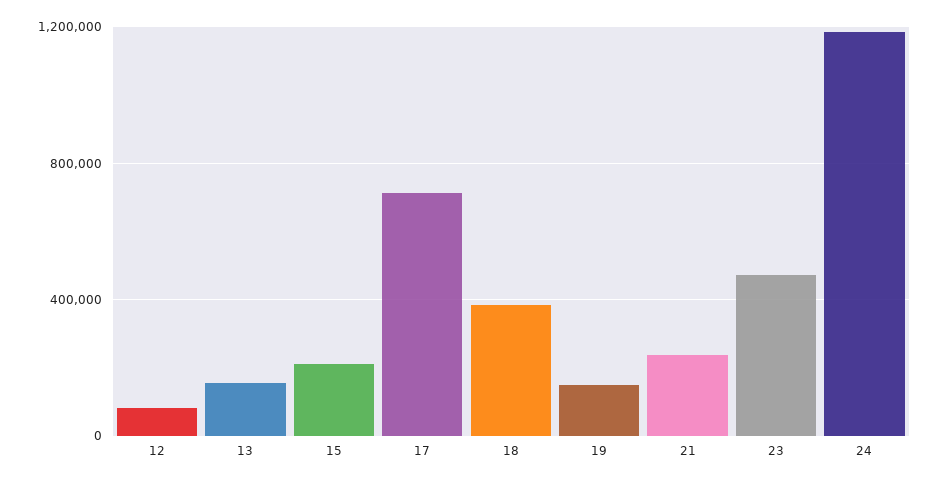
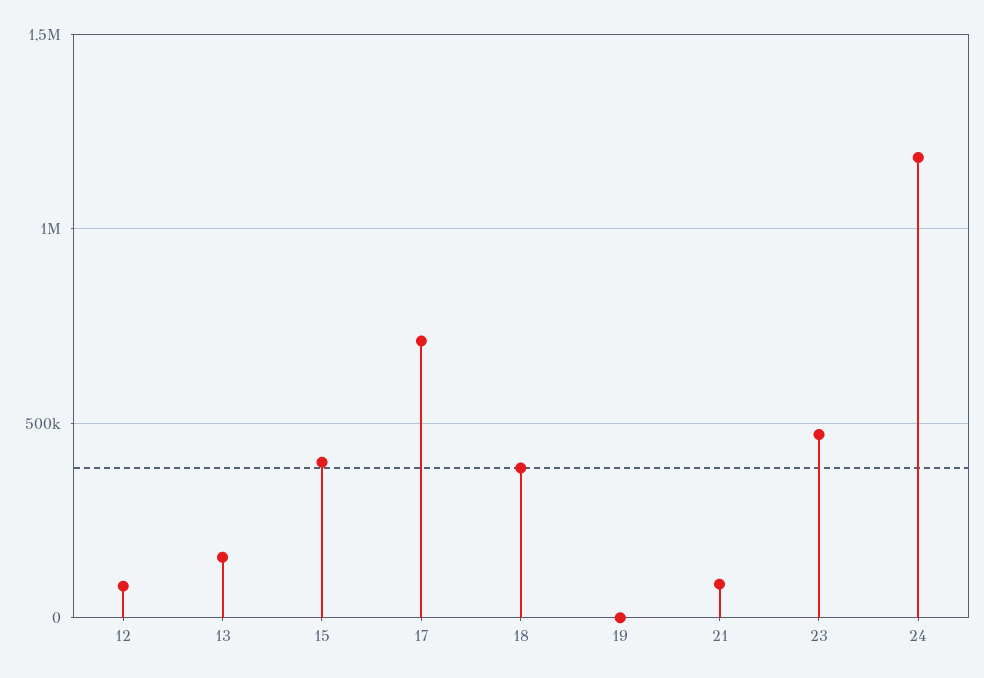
  {
    "12": 100000,
    "13": 150000,
-   "15": 200000,
+   "15": 400000,
    "17": 700000,
    "18": 400000,
-   "19": 150000,
+   "19": 0,
-   "21": 250000,
+   "21": 100000,
    "23": 450000,
    "24": 1200000
  }

